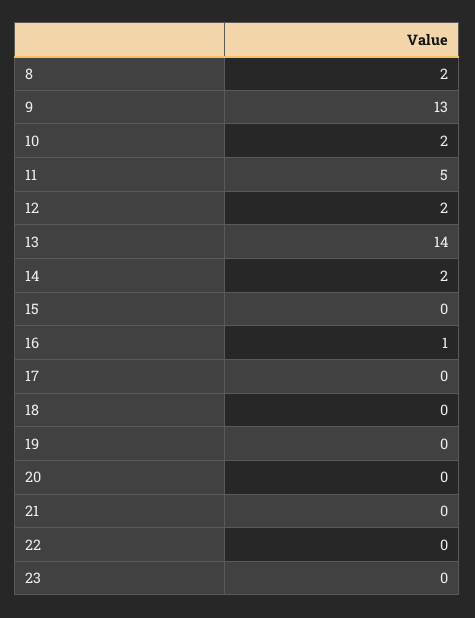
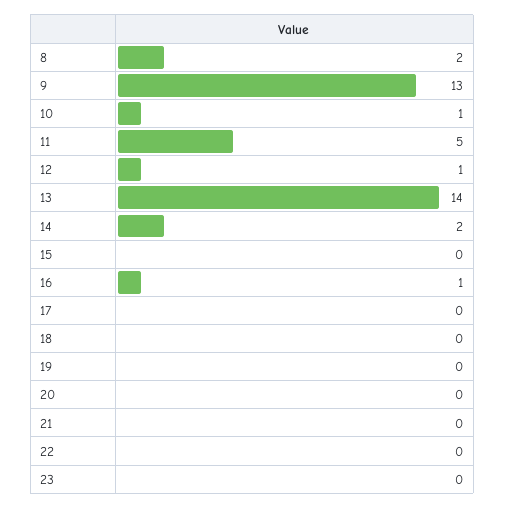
  {
    "8": 2,
    "9": 13,
-   "10": 2,
+   "10": 1,
    "11": 5,
-   "12": 2,
+   "12": 1,
    "13": 14,
    "14": 2,
    "15": 0,
    "16": 1,
    "17": 0,
    "18": 0,
    "19": 0,
    "20": 0,
    "21": 0,
    "22": 0,
    "23": 0
  }

